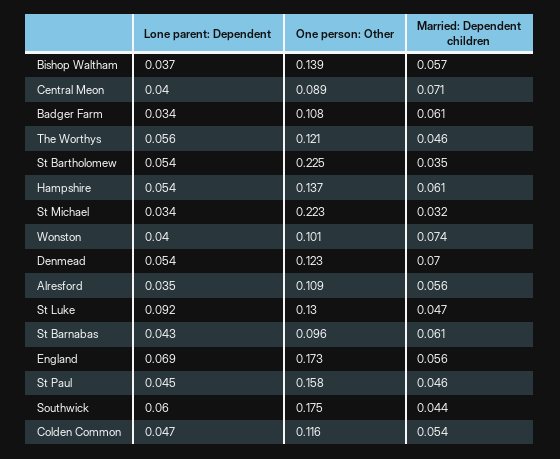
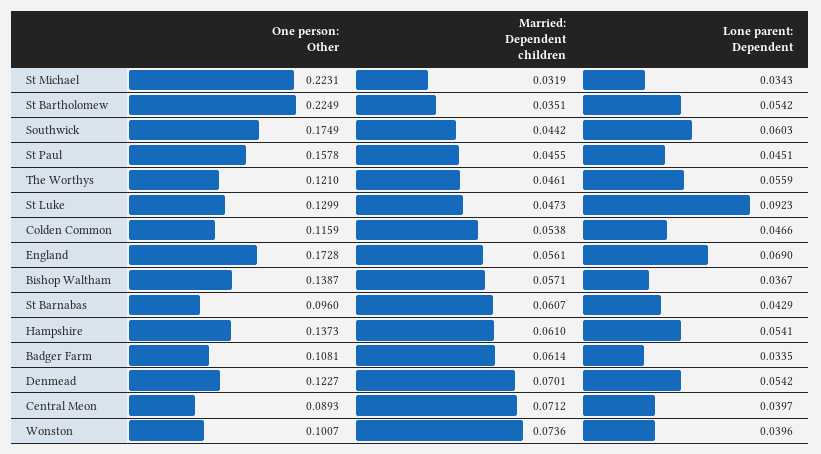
  {
    "Lone parent: Dependent": {
      "Bishop Waltham": 0.0367,
      "Central Meon": 0.0397,
      "Badger Farm": 0.0335,
      "The Worthys": 0.0559,
      "St Bartholomew": 0.0542,
      "Hampshire": 0.0541,
      "St Michael": 0.0343,
      "Wonston": 0.0396,
      "Denmead": 0.0542,
-     "Alresford": 0.035,
      "St Luke": 0.0923,
      "St Barnabas": 0.0429,
      "England": 0.069,
      "St Paul": 0.0451,
      "Southwick": 0.0603,
      "Colden Common": 0.0466
    },
    "One person: Other": {
      "Bishop Waltham": 0.1387,
      "Central Meon": 0.0893,
      "Badger Farm": 0.1081,
      "The Worthys": 0.121,
      "St Bartholomew": 0.2249,
      "Hampshire": 0.1373,
      "St Michael": 0.2231,
      "Wonston": 0.1007,
      "Denmead": 0.1227,
-     "Alresford": 0.109,
      "St Luke": 0.1299,
      "St Barnabas": 0.096,
      "England": 0.1728,
      "St Paul": 0.1578,
      "Southwick": 0.1749,
      "Colden Common": 0.1159
    },
    "Married: Dependent children": {
      "Bishop Waltham": 0.0571,
      "Central Meon": 0.0712,
      "Badger Farm": 0.0614,
      "The Worthys": 0.0461,
      "St Bartholomew": 0.0351,
      "Hampshire": 0.061,
      "St Michael": 0.0319,
      "Wonston": 0.0736,
      "Denmead": 0.0701,
-     "Alresford": 0.056,
      "St Luke": 0.0473,
      "St Barnabas": 0.0607,
      "England": 0.0561,
      "St Paul": 0.0455,
      "Southwick": 0.0442,
      "Colden Common": 0.0538
    }
  }

